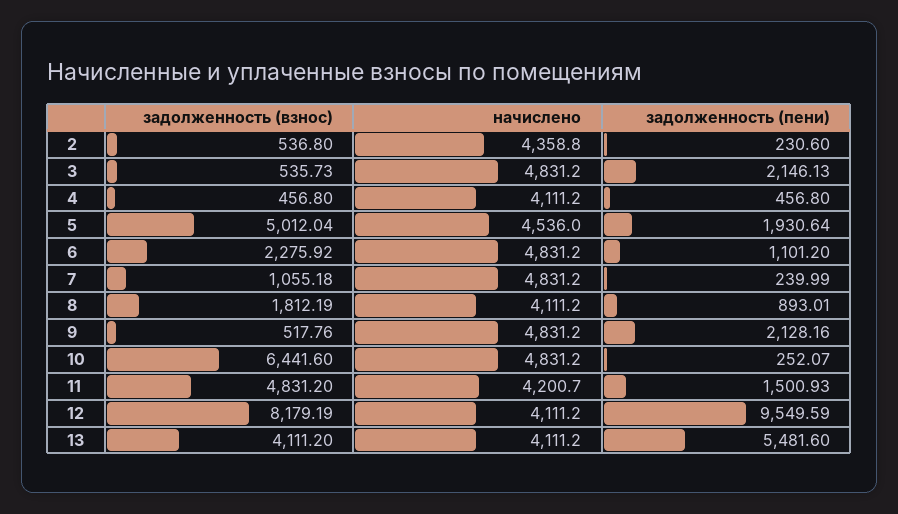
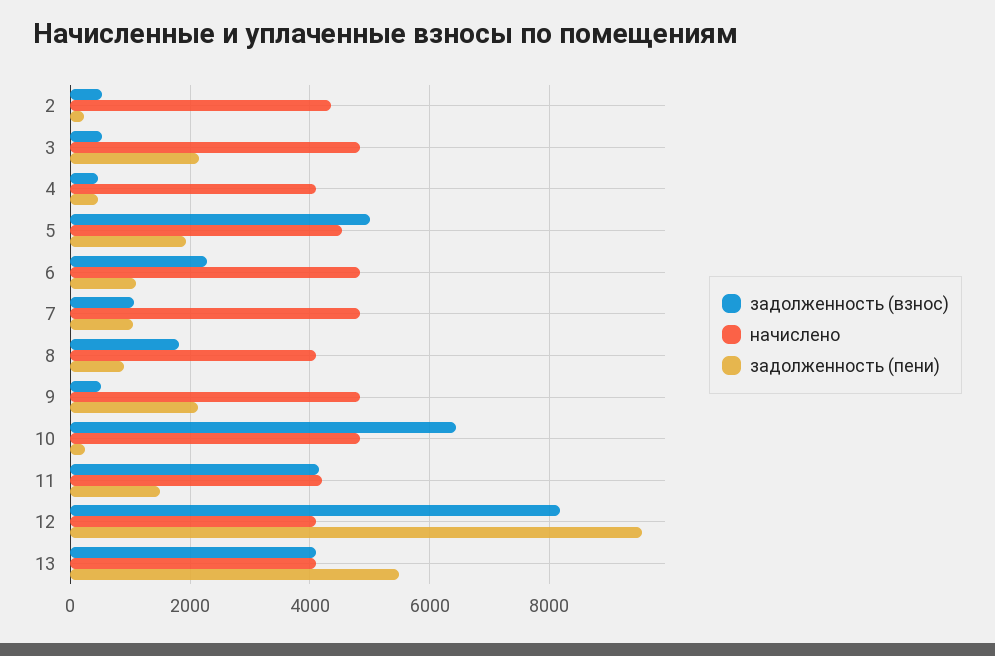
  {
    "задолженность (взнос)": {
      "2": 536.8,
      "3": 535.73,
      "4": 456.8,
      "5": 5012.04,
      "6": 2275.92,
      "7": 1055.18,
      "8": 1812.19,
      "9": 517.76,
      "10": 6441.6,
-     "11": 4831.2,
+     "11": 4200,
      "12": 8179.19,
      "13": 4111.2
    },
    "начислено": {
      "2": 4358.8,
      "3": 4831.2,
      "4": 4111.2,
      "5": 4536,
      "6": 4831.2,
      "7": 4831.2,
      "8": 4111.2,
      "9": 4831.2,
      "10": 4831.2,
      "11": 4200.7,
      "12": 4111.2,
      "13": 4111.2
    },
    "задолженность (пени)": {
      "2": 230.6,
      "3": 2146.13,
      "4": 456.8,
      "5": 1930.64,
      "6": 1101.2,
-     "7": 239.99,
+     "7": 1000,
      "8": 893.01,
      "9": 2128.16,
      "10": 252.07,
      "11": 1500.93,
      "12": 9549.59,
      "13": 5481.6
    }
  }

